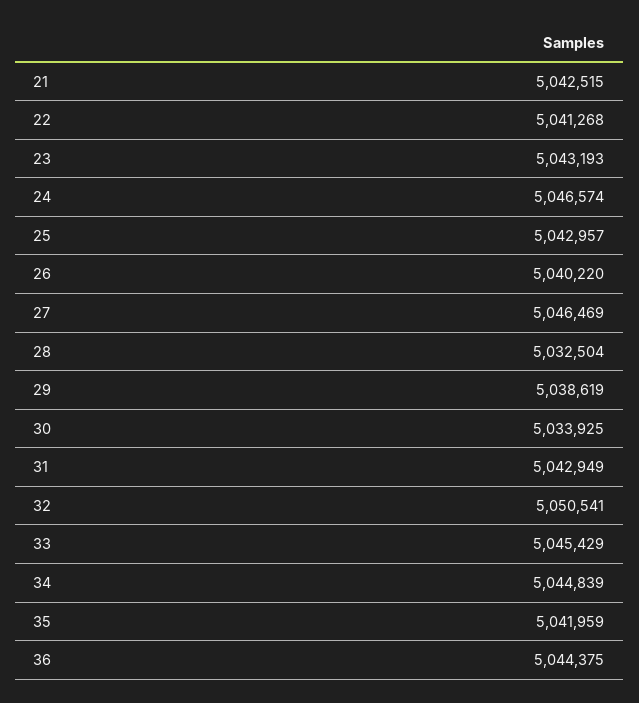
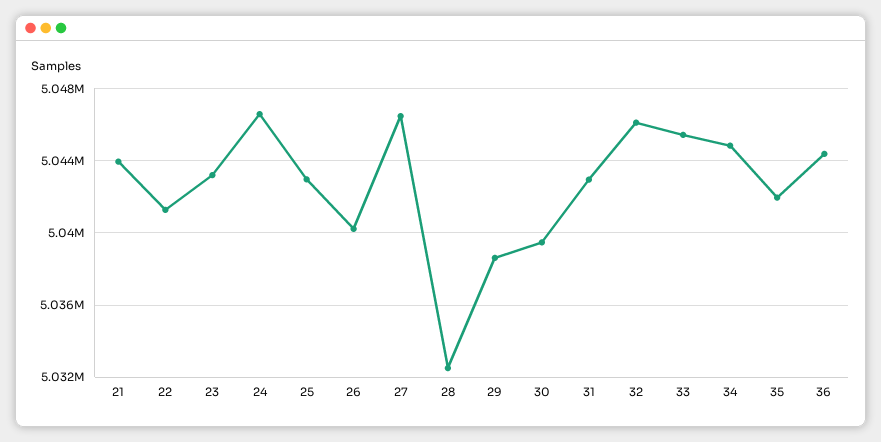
  {
-   "21": 5042515,
+   "21": 5044000,
    "22": 5041268,
    "23": 5043193,
    "24": 5046574,
    "25": 5042957,
    "26": 5040220,
    "27": 5046469,
    "28": 5032504,
    "29": 5038619,
-   "30": 5033925,
+   "30": 5039500,
    "31": 5042949,
-   "32": 5050541,
+   "32": 5046000,
    "33": 5045429,
    "34": 5044839,
    "35": 5041959,
    "36": 5044375
  }

